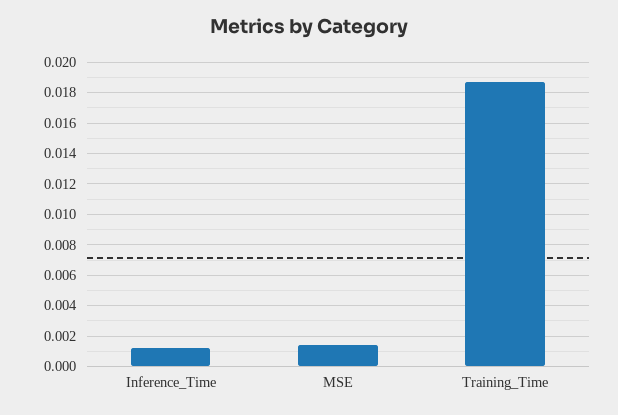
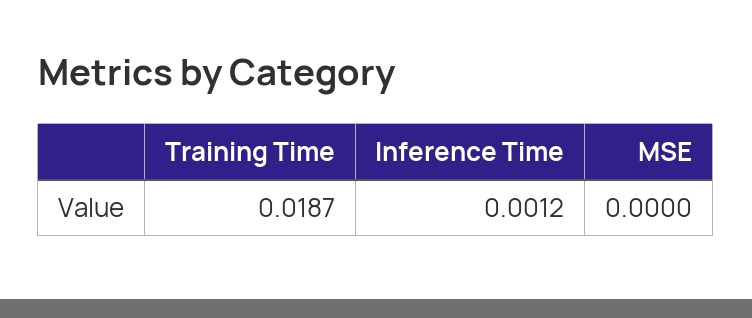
  {
    "Inference_Time": 0.0012,
-   "MSE": 0.0015,
+   "MSE": 0,
    "Training_Time": 0.0187
  }

